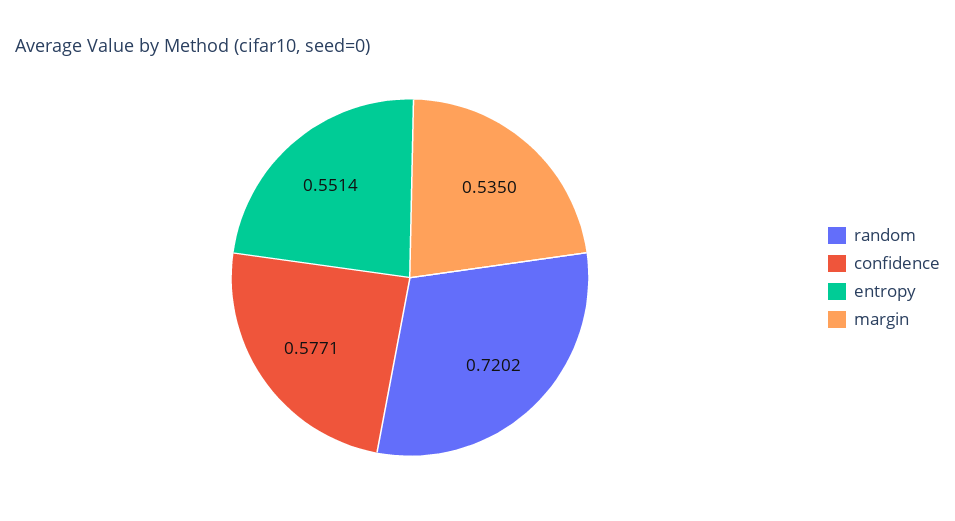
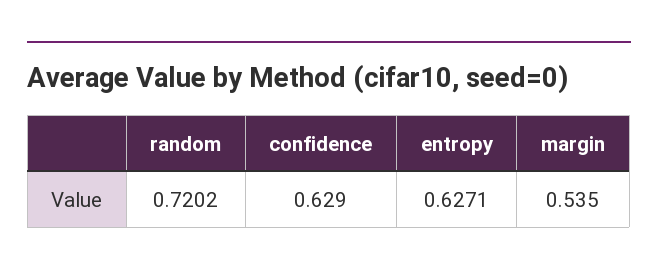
  {
    "random": 0.7202,
-   "confidence": 0.5771,
+   "confidence": 0.629,
-   "entropy": 0.5514,
+   "entropy": 0.6271,
    "margin": 0.535
  }

